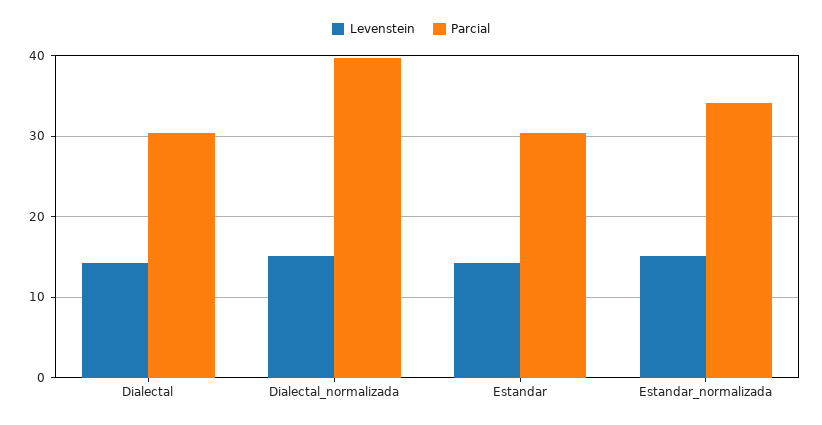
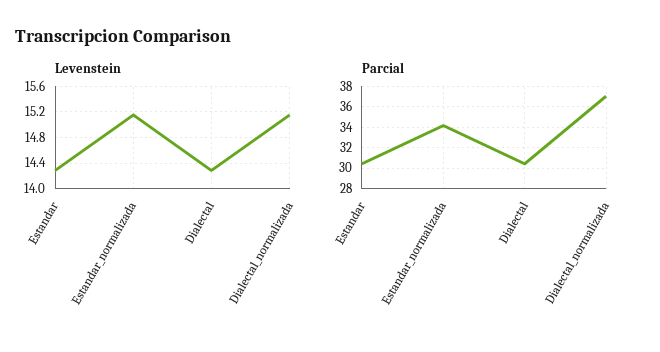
  {
    "Levenstein": {
      "Dialectal": 14.3,
      "Dialectal_normalizada": 15.2,
      "Estandar": 14.3,
      "Estandar_normalizada": 15.2
    },
    "Parcial": {
      "Dialectal": 30,
-     "Dialectal_normalizada": 40,
+     "Dialectal_normalizada": 37,
      "Estandar": 30,
      "Estandar_normalizada": 34
    }
  }

